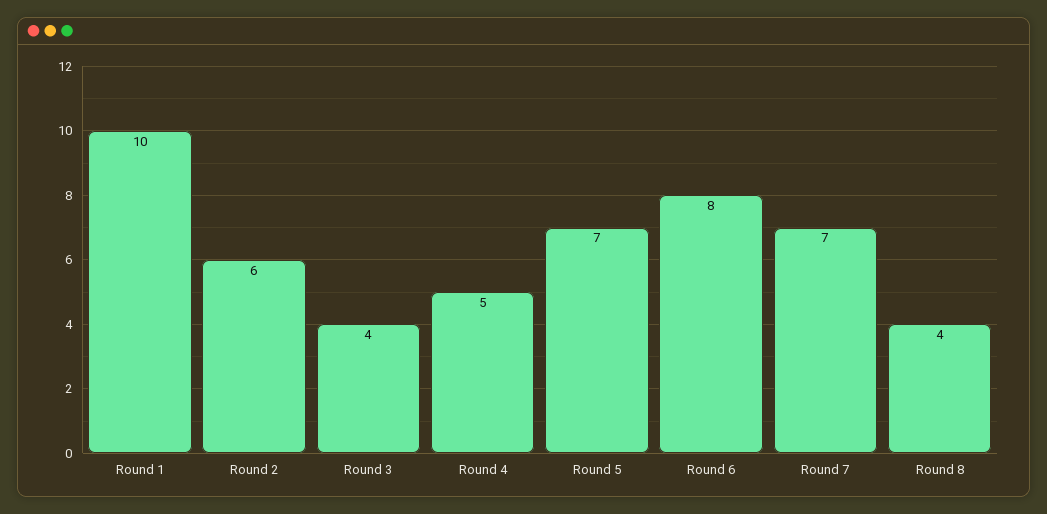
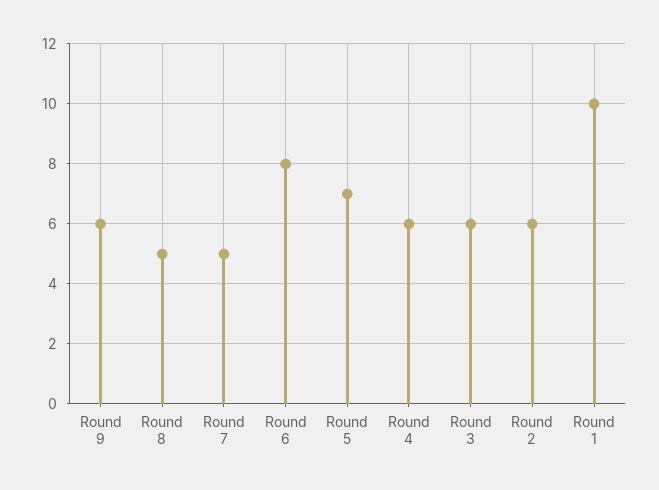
  {
    "Round 1": 10,
    "Round 2": 6,
-   "Round 3": 4,
+   "Round 3": 6,
-   "Round 4": 5,
+   "Round 4": 6,
    "Round 5": 7,
    "Round 6": 8,
-   "Round 7": 7,
+   "Round 7": 5,
-   "Round 8": 4
+   "Round 8": 5,
+   "Round 9": 6
  }

